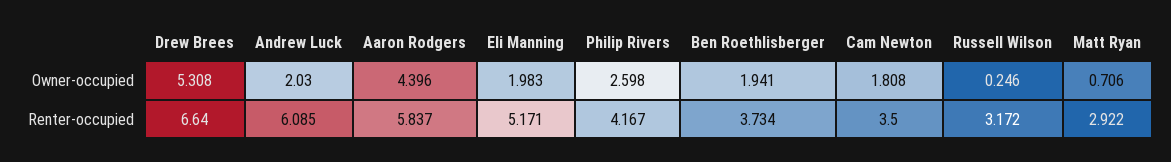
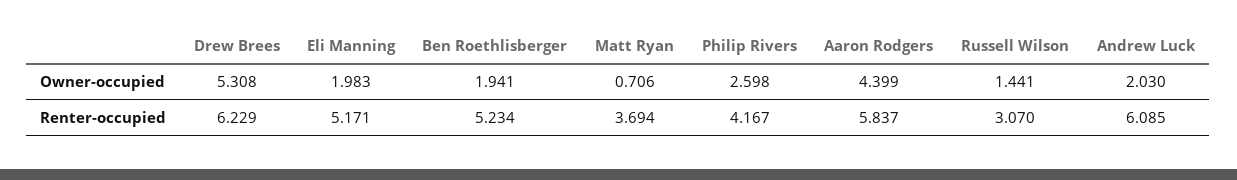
  {
    "Drew Brees": {
      "Owner-occupied": 5.308,
-     "Renter-occupied": 6.64
+     "Renter-occupied": 6.229
    },
    "Andrew Luck": {
      "Owner-occupied": 2.03,
      "Renter-occupied": 6.085
    },
    "Aaron Rodgers": {
-     "Owner-occupied": 4.396,
+     "Owner-occupied": 4.399,
      "Renter-occupied": 5.837
    },
    "Eli Manning": {
      "Owner-occupied": 1.983,
      "Renter-occupied": 5.171
    },
    "Philip Rivers": {
      "Owner-occupied": 2.598,
      "Renter-occupied": 4.167
    },
    "Ben Roethlisberger": {
      "Owner-occupied": 1.941,
-     "Renter-occupied": 3.734
+     "Renter-occupied": 5.234
    },
-   "Cam Newton": {
-     "Owner-occupied": 1.808,
-     "Renter-occupied": 3.5
-   },
    "Russell Wilson": {
-     "Owner-occupied": 0.246,
+     "Owner-occupied": 1.441,
-     "Renter-occupied": 3.172
+     "Renter-occupied": 3.07
    },
    "Matt Ryan": {
      "Owner-occupied": 0.706,
-     "Renter-occupied": 2.922
+     "Renter-occupied": 3.694
    }
  }

